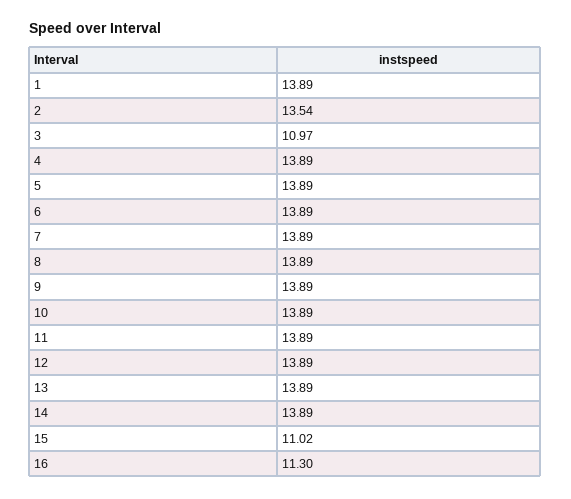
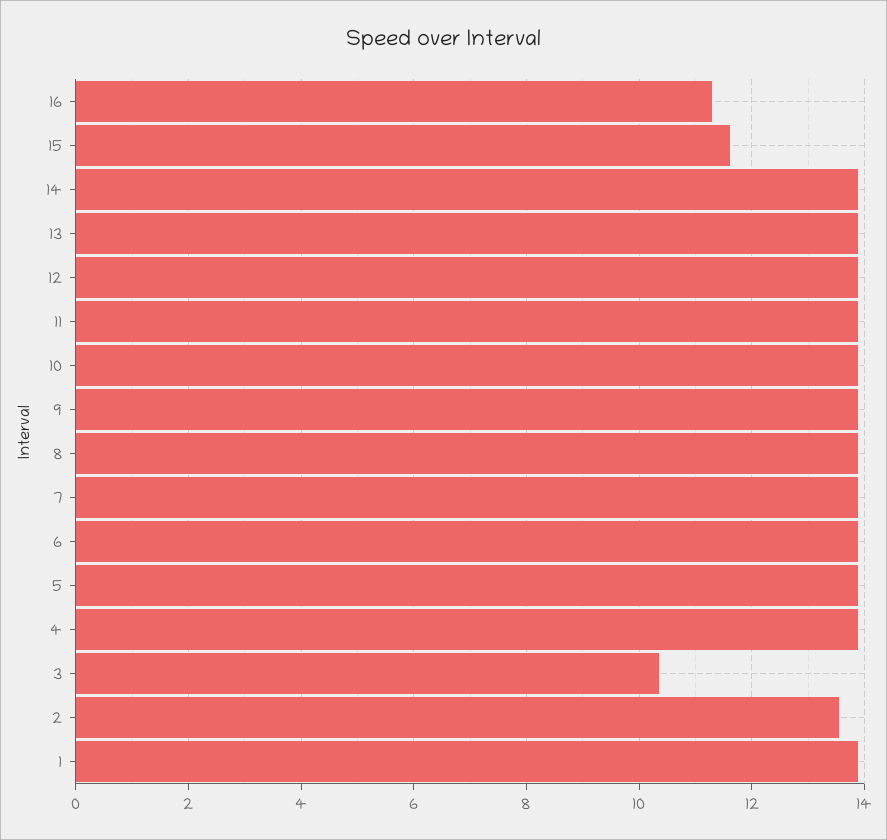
  {
    "1": 13.89,
    "2": 13.54,
-   "3": 10.97,
+   "3": 10.4,
    "4": 13.89,
    "5": 13.89,
    "6": 13.89,
    "7": 13.89,
    "8": 13.89,
    "9": 13.89,
    "10": 13.89,
    "11": 13.89,
    "12": 13.89,
    "13": 13.89,
    "14": 13.89,
-   "15": 11.02,
+   "15": 11.6,
    "16": 11.3
  }

